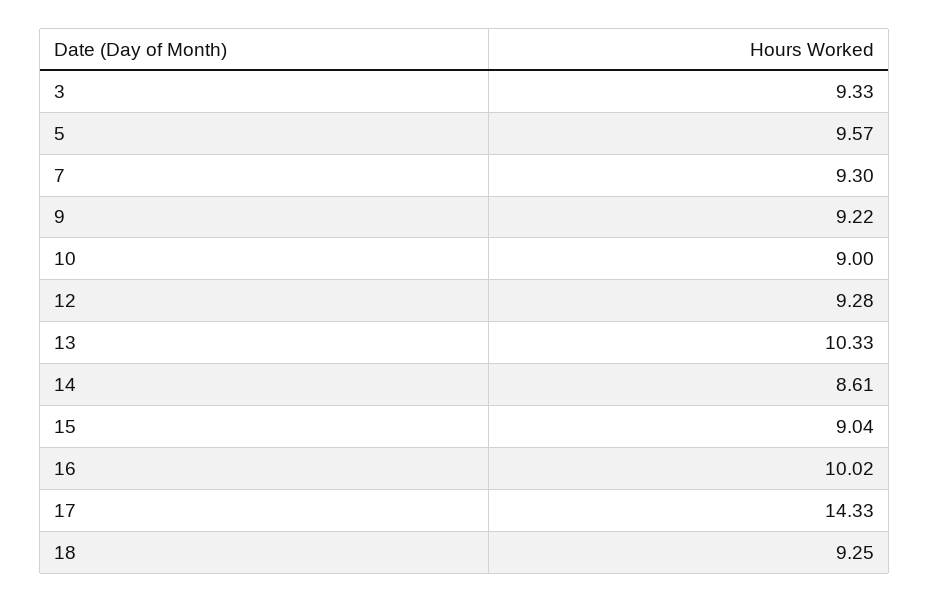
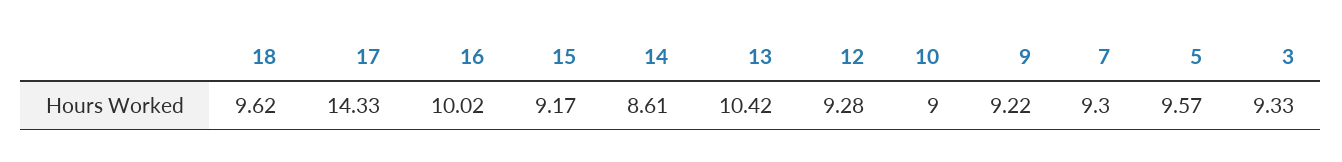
  {
    "3": 9.33,
    "5": 9.57,
    "7": 9.3,
    "9": 9.22,
    "10": 9,
    "12": 9.28,
-   "13": 10.33,
+   "13": 10.42,
    "14": 8.61,
-   "15": 9.04,
+   "15": 9.17,
    "16": 10.02,
    "17": 14.33,
-   "18": 9.25
+   "18": 9.62
  }

